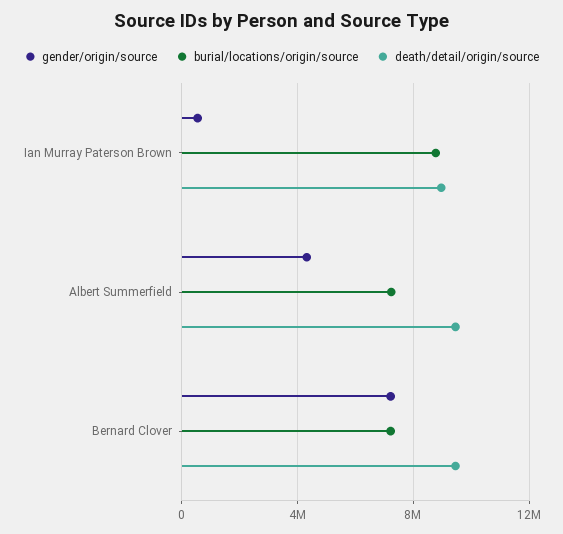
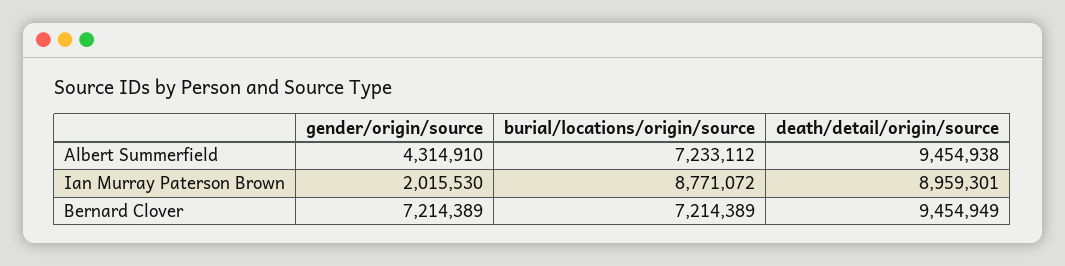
  {
    "gender/origin/source": {
-     "Ian Murray Paterson Brown": 500000,
+     "Ian Murray Paterson Brown": 2015530,
      "Albert Summerfield": 4314910,
      "Bernard Clover": 7214389
    },
    "burial/locations/origin/source": {
      "Ian Murray Paterson Brown": 8771072,
      "Albert Summerfield": 7233112,
      "Bernard Clover": 7214389
    },
    "death/detail/origin/source": {
      "Ian Murray Paterson Brown": 8959301,
      "Albert Summerfield": 9454938,
      "Bernard Clover": 9454949
    }
  }

